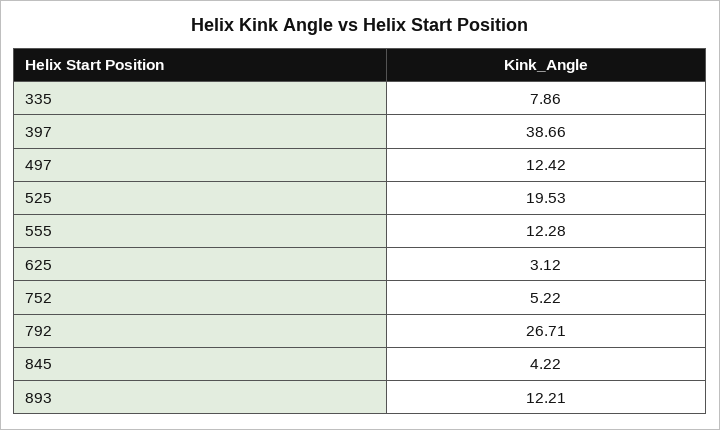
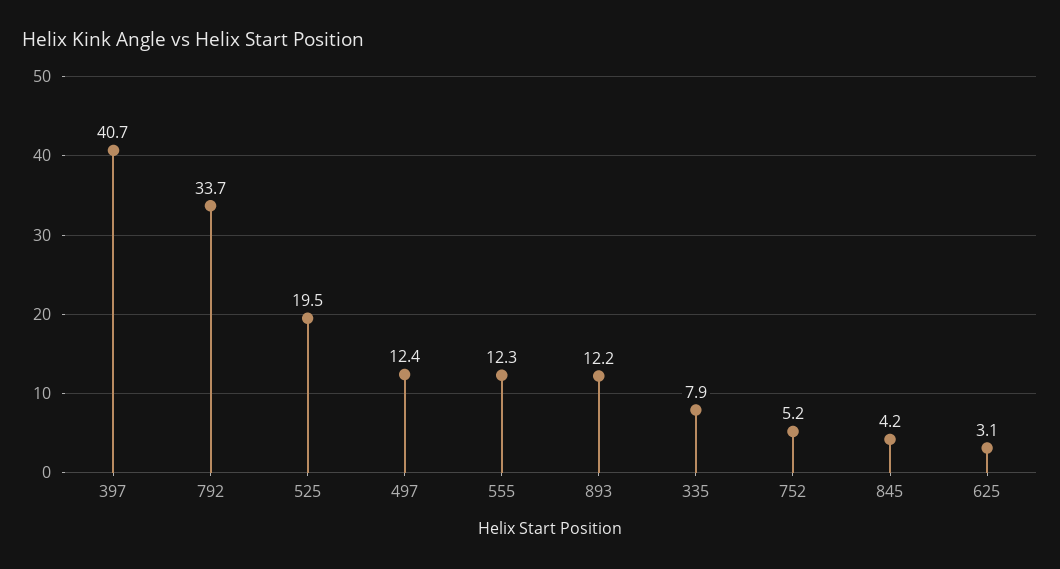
  {
    "335": 7.86,
-   "397": 38.66,
+   "397": 40.7,
    "497": 12.42,
    "525": 19.53,
    "555": 12.28,
    "625": 3.12,
    "752": 5.22,
-   "792": 26.71,
+   "792": 33.7,
    "845": 4.22,
    "893": 12.21
  }

